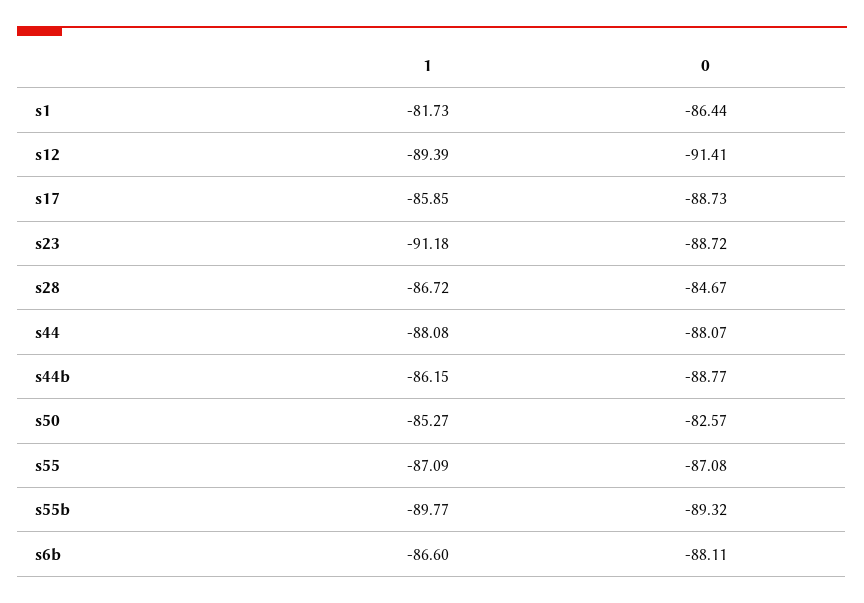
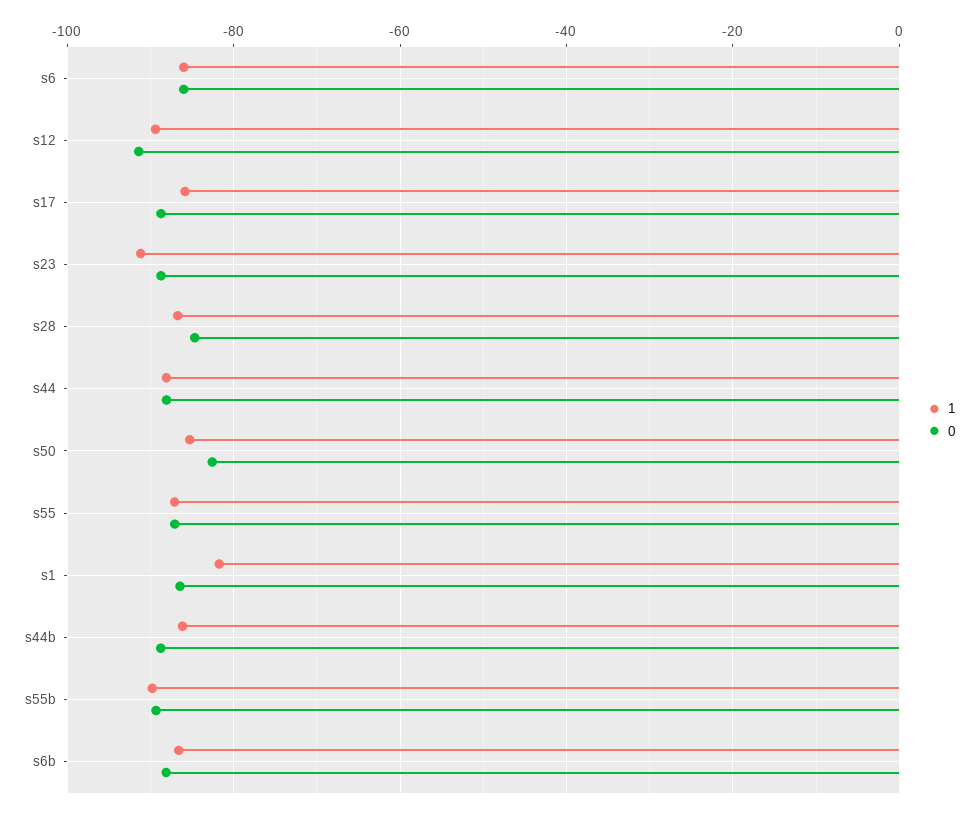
  {
    "1": {
      "s1": -81.73,
      "s12": -89.39,
      "s17": -85.85,
      "s23": -91.18,
      "s28": -86.72,
      "s44": -88.08,
      "s44b": -86.15,
      "s50": -85.27,
      "s55": -87.09,
      "s55b": -89.77,
-     "s6b": -86.6
+     "s6b": -86.6,
+     "s6": -86
    },
    "0": {
      "s1": -86.44,
      "s12": -91.41,
      "s17": -88.73,
      "s23": -88.72,
      "s28": -84.67,
      "s44": -88.07,
      "s44b": -88.77,
      "s50": -82.57,
      "s55": -87.08,
      "s55b": -89.32,
-     "s6b": -88.11
+     "s6b": -88.11,
+     "s6": -86
    }
  }

